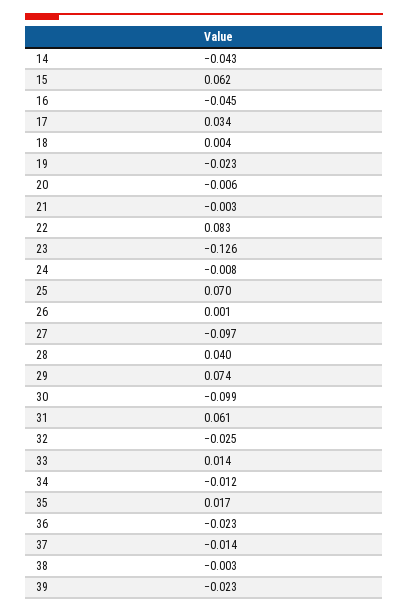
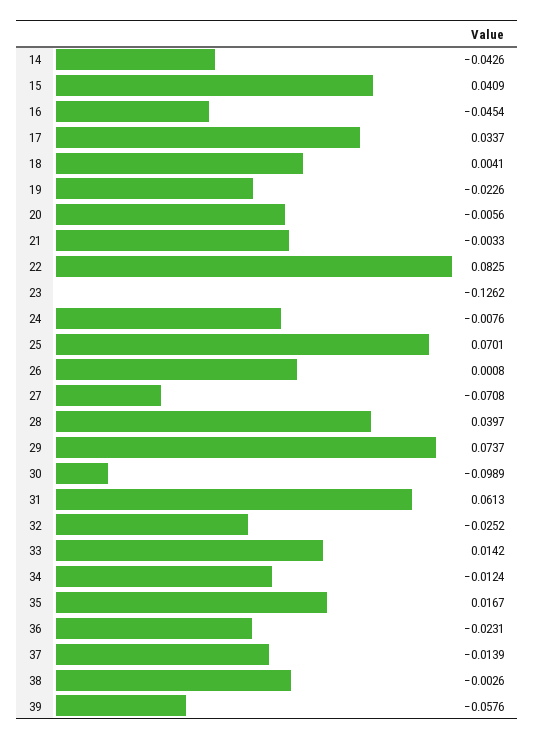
  {
    "14": -0.0426,
-   "15": 0.062,
+   "15": 0.0409,
    "16": -0.0454,
    "17": 0.0337,
    "18": 0.0041,
    "19": -0.0226,
    "20": -0.0056,
    "21": -0.0033,
    "22": 0.0825,
    "23": -0.1262,
    "24": -0.0076,
    "25": 0.0701,
    "26": 0.0008,
-   "27": -0.097,
+   "27": -0.0708,
    "28": 0.0397,
    "29": 0.0737,
    "30": -0.0989,
    "31": 0.0613,
    "32": -0.0252,
    "33": 0.0142,
    "34": -0.0124,
    "35": 0.0167,
    "36": -0.0231,
    "37": -0.0139,
    "38": -0.0026,
-   "39": -0.023
+   "39": -0.0576
  }

